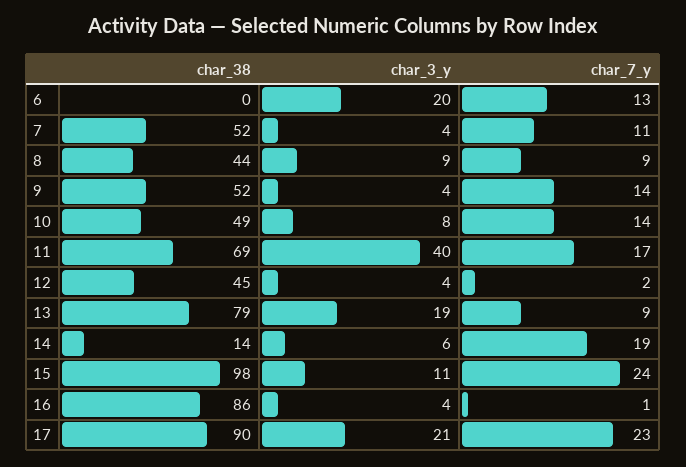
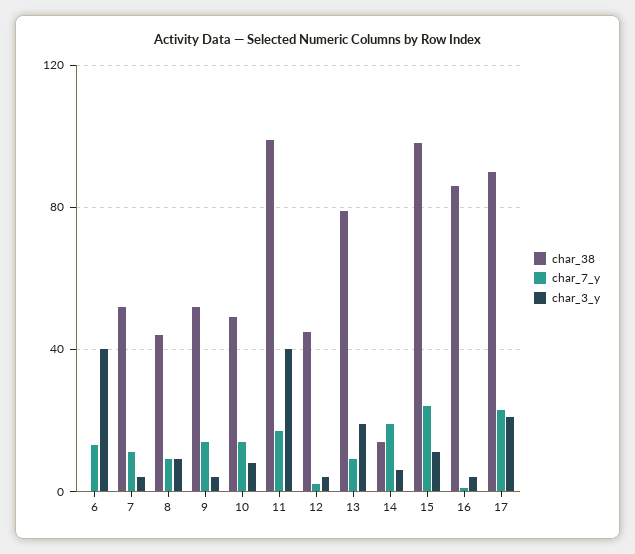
  {
    "char_38": {
      "6": 0,
      "7": 52,
      "8": 44,
      "9": 52,
      "10": 49,
-     "11": 69,
+     "11": 100,
      "12": 45,
      "13": 79,
      "14": 14,
      "15": 98,
      "16": 86,
      "17": 90
    },
    "char_3_y": {
-     "6": 20,
+     "6": 40,
      "7": 4,
      "8": 9,
      "9": 4,
      "10": 8,
      "11": 40,
      "12": 4,
      "13": 19,
      "14": 6,
      "15": 11,
      "16": 4,
      "17": 21
    },
    "char_7_y": {
      "6": 13,
      "7": 11,
      "8": 9,
      "9": 14,
      "10": 14,
      "11": 17,
      "12": 2,
      "13": 9,
      "14": 19,
      "15": 24,
      "16": 1,
      "17": 23
    }
  }

